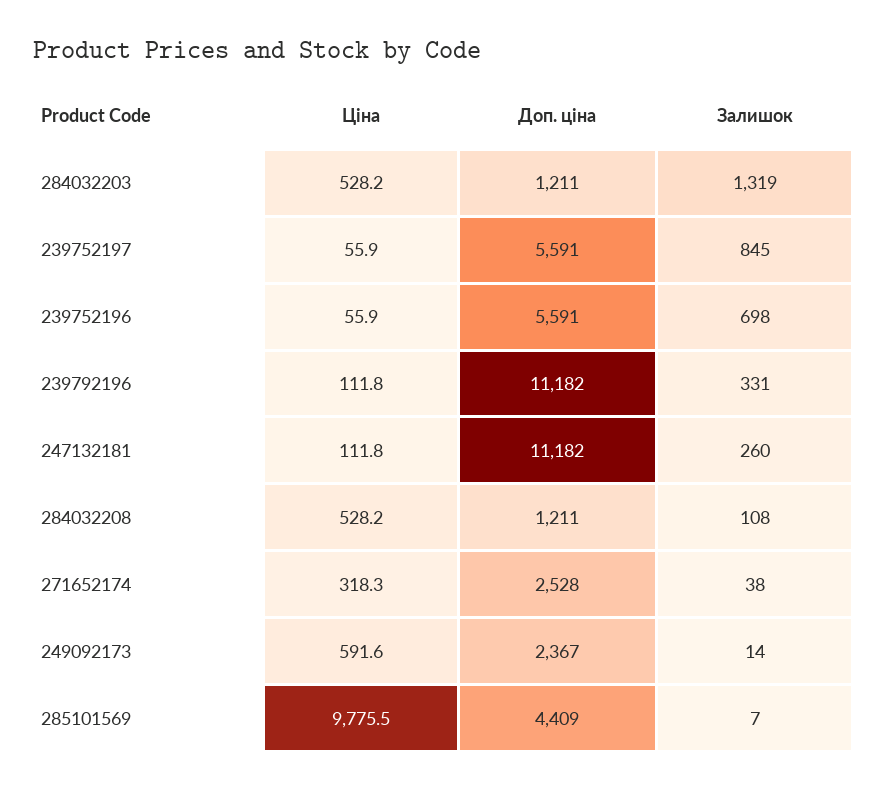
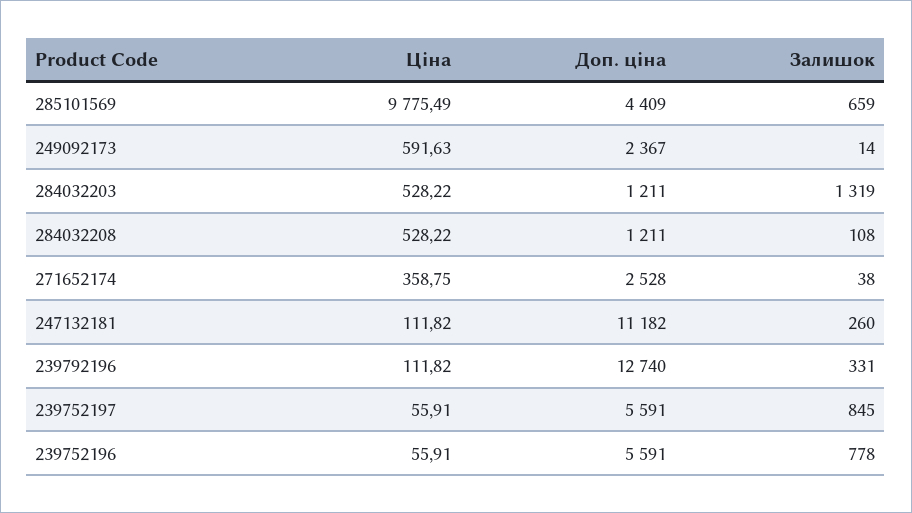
  {
    "Ціна": {
      "284032203": 528.22,
      "239752197": 55.91,
      "239752196": 55.91,
      "239792196": 111.82,
      "247132181": 111.82,
      "284032208": 528.22,
-     "271652174": 318.3,
+     "271652174": 358.75,
      "249092173": 591.63,
      "285101569": 9775.49
    },
    "Доп. ціна": {
      "284032203": 1211,
      "239752197": 5591,
      "239752196": 5591,
-     "239792196": 11182,
+     "239792196": 12740,
      "247132181": 11182,
      "284032208": 1211,
      "271652174": 2528,
      "249092173": 2367,
      "285101569": 4409
    },
    "Залишок": {
      "284032203": 1319,
      "239752197": 845,
-     "239752196": 698,
+     "239752196": 778,
      "239792196": 331,
      "247132181": 260,
      "284032208": 108,
      "271652174": 38,
      "249092173": 14,
-     "285101569": 7
+     "285101569": 659
    }
  }

